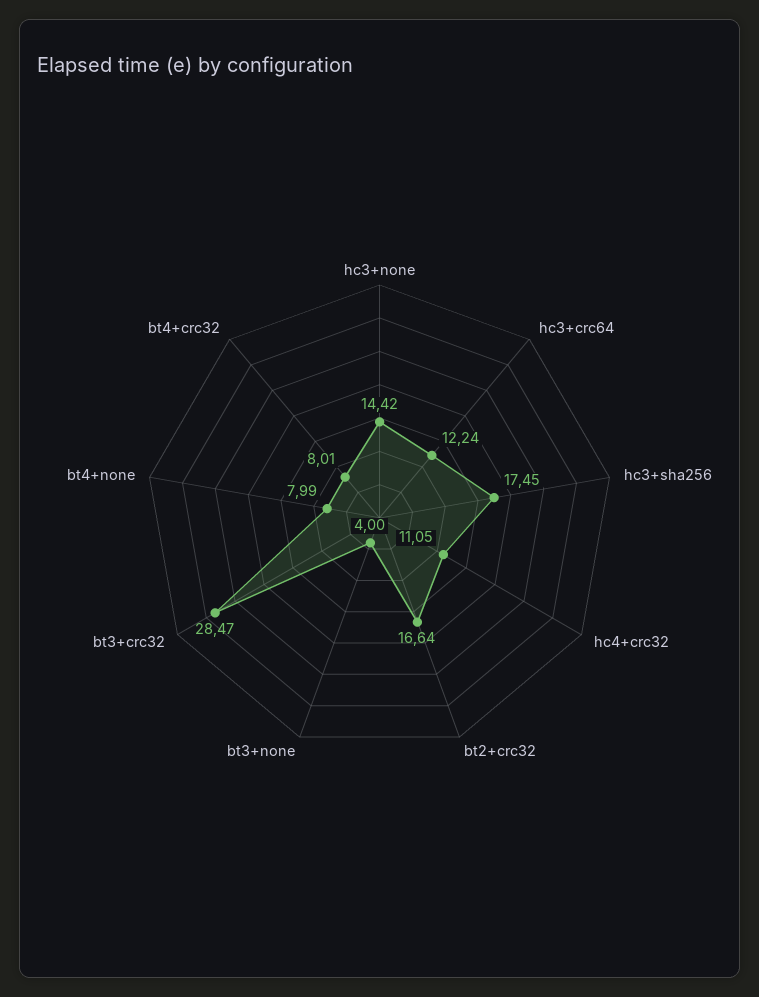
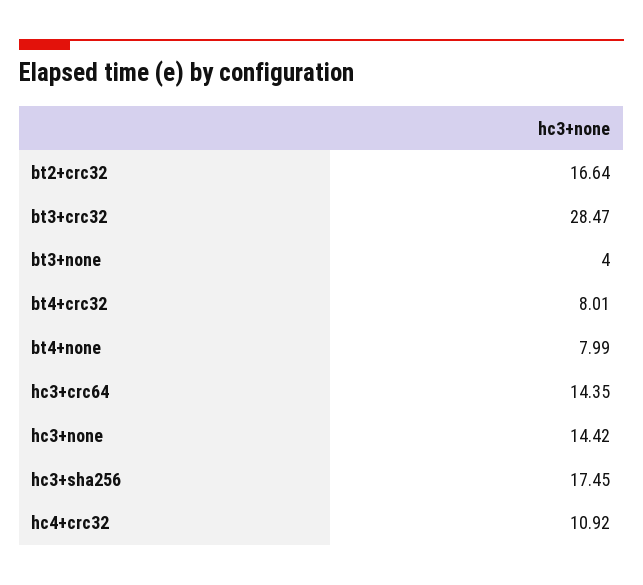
  {
    "hc3+none": 14.42,
-   "hc3+crc64": 12.24,
+   "hc3+crc64": 14.35,
    "hc3+sha256": 17.45,
-   "hc4+crc32": 11.05,
+   "hc4+crc32": 10.92,
    "bt2+crc32": 16.64,
    "bt3+none": 4,
    "bt3+crc32": 28.47,
    "bt4+none": 7.99,
    "bt4+crc32": 8.01
  }

